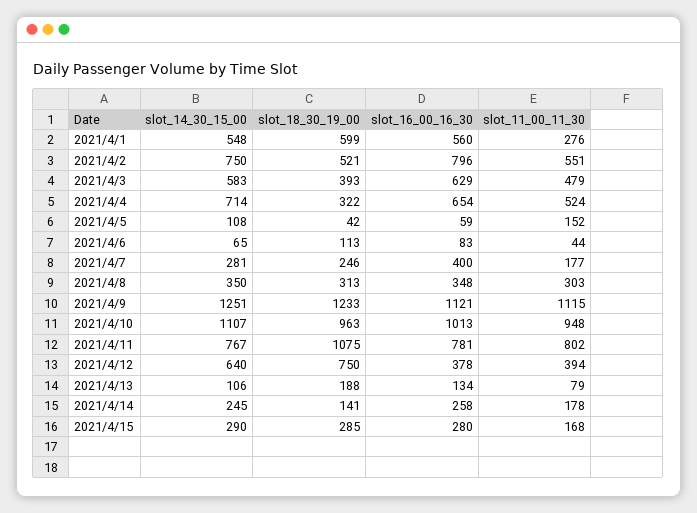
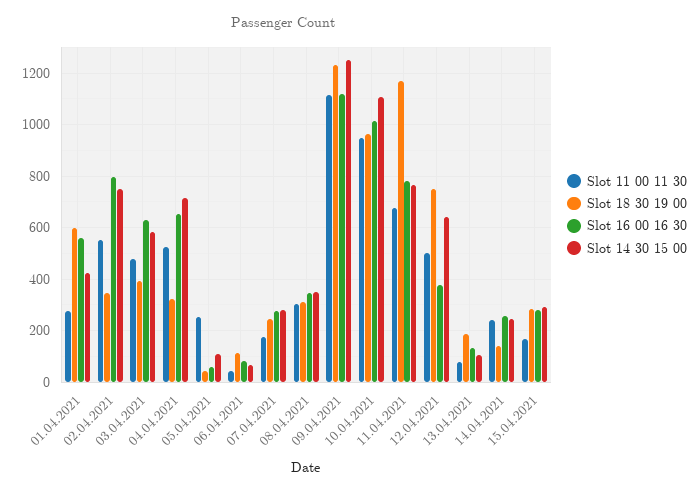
  {
    "slot_14_30_15_00": {
-     "2021/4/1": 548,
+     "2021/4/1": 425,
      "2021/4/2": 750,
      "2021/4/3": 583,
      "2021/4/4": 714,
      "2021/4/5": 108,
      "2021/4/6": 65,
      "2021/4/7": 281,
      "2021/4/8": 350,
      "2021/4/9": 1251,
      "2021/4/10": 1107,
      "2021/4/11": 767,
      "2021/4/12": 640,
      "2021/4/13": 106,
      "2021/4/14": 245,
      "2021/4/15": 290
    },
    "slot_18_30_19_00": {
      "2021/4/1": 599,
-     "2021/4/2": 521,
+     "2021/4/2": 350,
      "2021/4/3": 393,
      "2021/4/4": 322,
      "2021/4/5": 42,
      "2021/4/6": 113,
      "2021/4/7": 246,
      "2021/4/8": 313,
      "2021/4/9": 1233,
      "2021/4/10": 963,
-     "2021/4/11": 1075,
+     "2021/4/11": 1175,
      "2021/4/12": 750,
      "2021/4/13": 188,
      "2021/4/14": 141,
      "2021/4/15": 285
    },
    "slot_16_00_16_30": {
      "2021/4/1": 560,
      "2021/4/2": 796,
      "2021/4/3": 629,
      "2021/4/4": 654,
      "2021/4/5": 59,
      "2021/4/6": 83,
-     "2021/4/7": 400,
+     "2021/4/7": 275,
      "2021/4/8": 348,
      "2021/4/9": 1121,
      "2021/4/10": 1013,
      "2021/4/11": 781,
      "2021/4/12": 378,
      "2021/4/13": 134,
      "2021/4/14": 258,
      "2021/4/15": 280
    },
    "slot_11_00_11_30": {
      "2021/4/1": 276,
      "2021/4/2": 551,
      "2021/4/3": 479,
      "2021/4/4": 524,
-     "2021/4/5": 152,
+     "2021/4/5": 250,
      "2021/4/6": 44,
      "2021/4/7": 177,
      "2021/4/8": 303,
      "2021/4/9": 1115,
      "2021/4/10": 948,
-     "2021/4/11": 802,
+     "2021/4/11": 675,
-     "2021/4/12": 394,
+     "2021/4/12": 500,
      "2021/4/13": 79,
-     "2021/4/14": 178,
+     "2021/4/14": 250,
      "2021/4/15": 168
    }
  }

